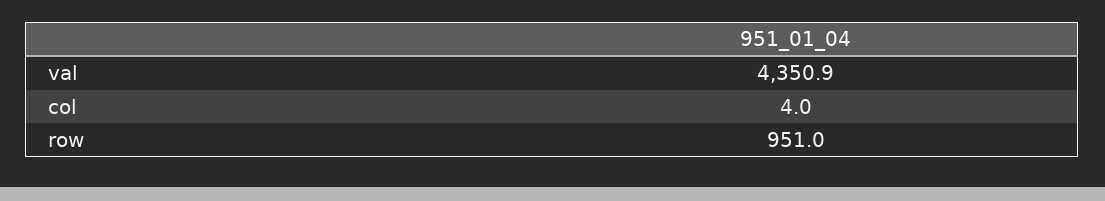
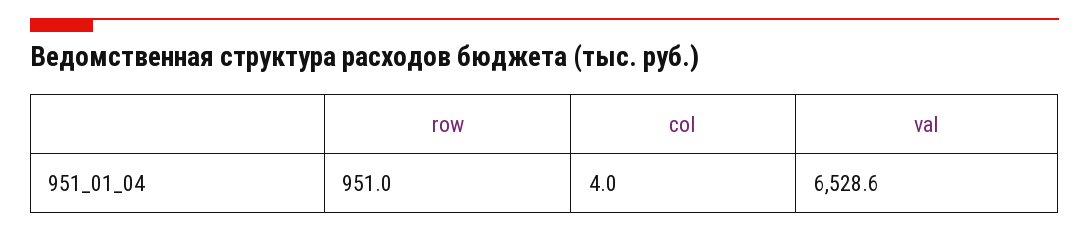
  {
-   "val": 4350.9,
+   "val": 6528.6,
    "col": 4,
    "row": 951
  }

